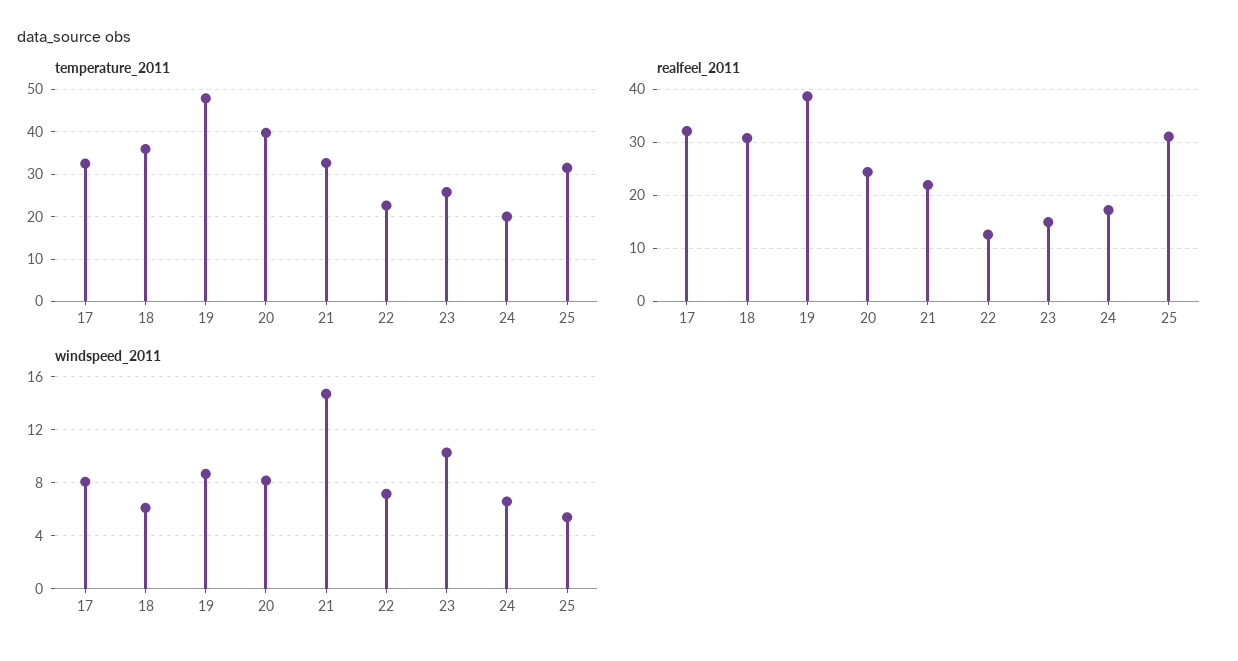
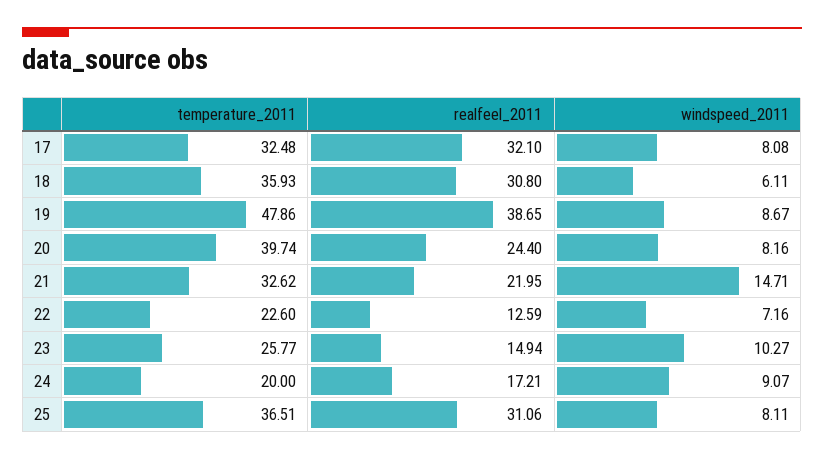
  {
    "temperature_2011": {
      "17": 32.48,
      "18": 35.93,
      "19": 47.86,
      "20": 39.74,
      "21": 32.62,
      "22": 22.6,
      "23": 25.77,
      "24": 20,
-     "25": 32
+     "25": 36.51
    },
    "realfeel_2011": {
      "17": 32.1,
      "18": 30.8,
      "19": 38.65,
      "20": 24.4,
      "21": 21.95,
      "22": 12.59,
      "23": 14.94,
      "24": 17.21,
      "25": 31.06
    },
    "windspeed_2011": {
      "17": 8.08,
      "18": 6.11,
      "19": 8.67,
      "20": 8.16,
      "21": 14.71,
      "22": 7.16,
      "23": 10.27,
-     "24": 6.5,
+     "24": 9.07,
-     "25": 5.5
+     "25": 8.11
    }
  }

